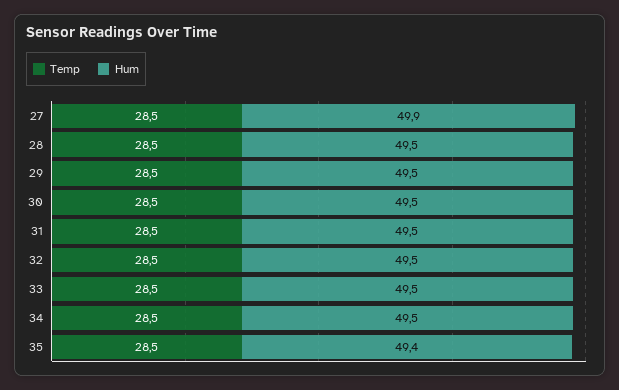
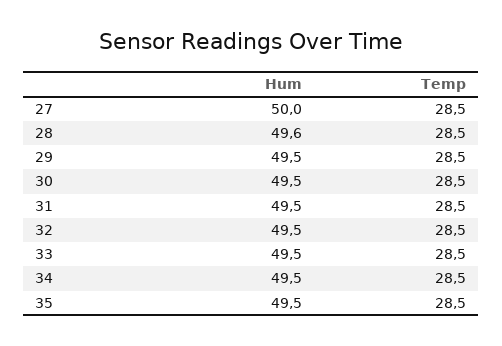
  {
    "Temp": {
      "27": 28.5,
      "28": 28.5,
      "29": 28.5,
      "30": 28.5,
      "31": 28.5,
      "32": 28.5,
      "33": 28.5,
      "34": 28.5,
      "35": 28.5
    },
    "Hum": {
-     "27": 49.9,
+     "27": 50,
-     "28": 49.5,
+     "28": 49.6,
      "29": 49.5,
      "30": 49.5,
      "31": 49.5,
      "32": 49.5,
      "33": 49.5,
      "34": 49.5,
-     "35": 49.4
+     "35": 49.5
    }
  }

